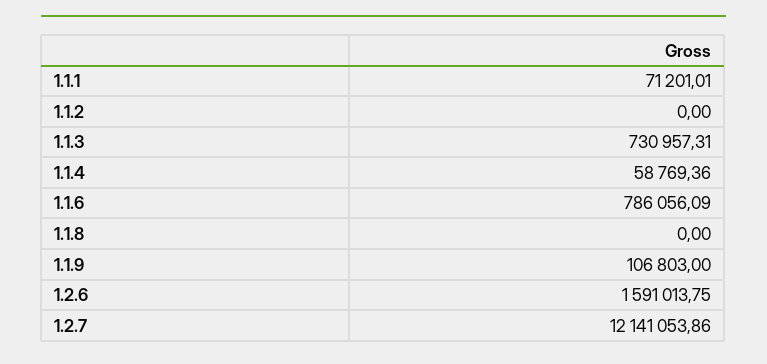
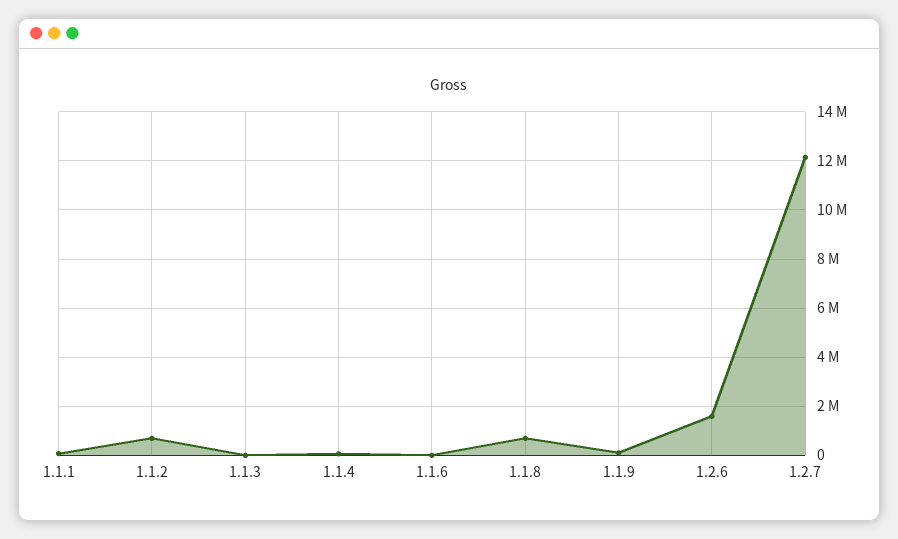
  {
    "1.1.1": 71201.01,
-   "1.1.2": 0,
+   "1.1.2": 750000,
-   "1.1.3": 730957.31,
+   "1.1.3": 0,
    "1.1.4": 58769.36,
-   "1.1.6": 786056.09,
+   "1.1.6": 0,
-   "1.1.8": 0,
+   "1.1.8": 750000,
    "1.1.9": 106803,
    "1.2.6": 1591013.75,
    "1.2.7": 12141053.86
  }

